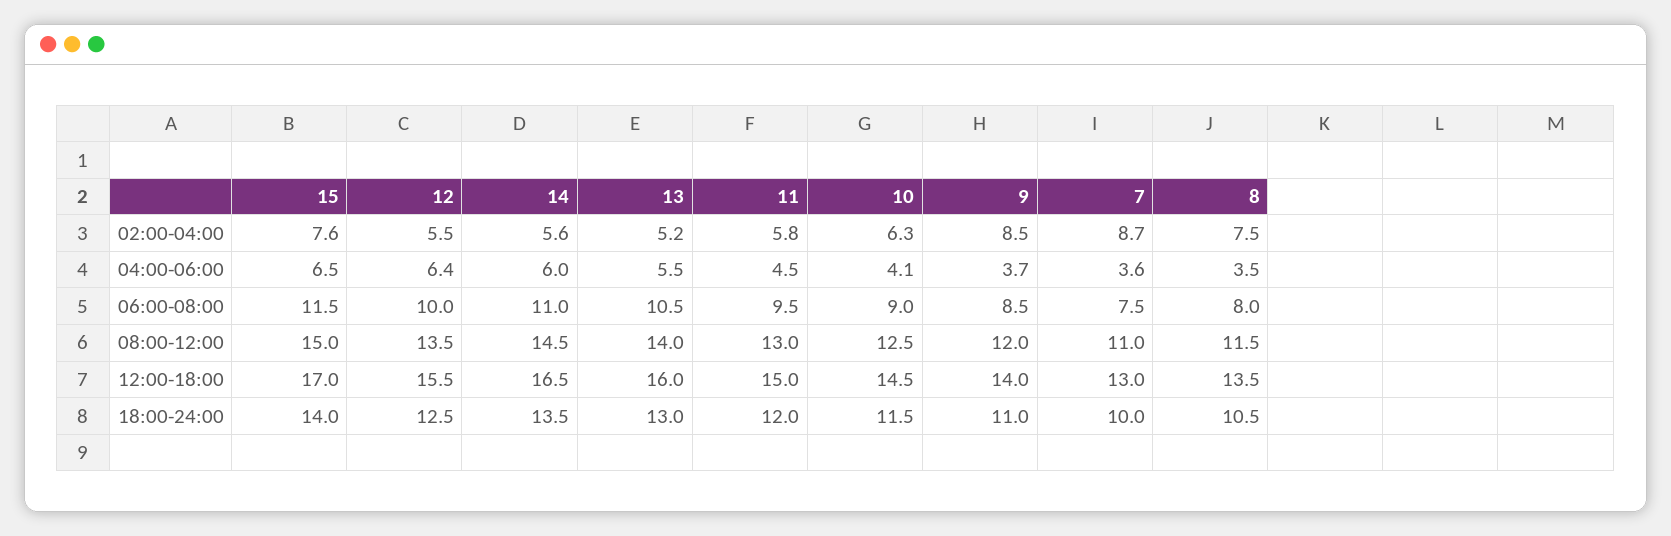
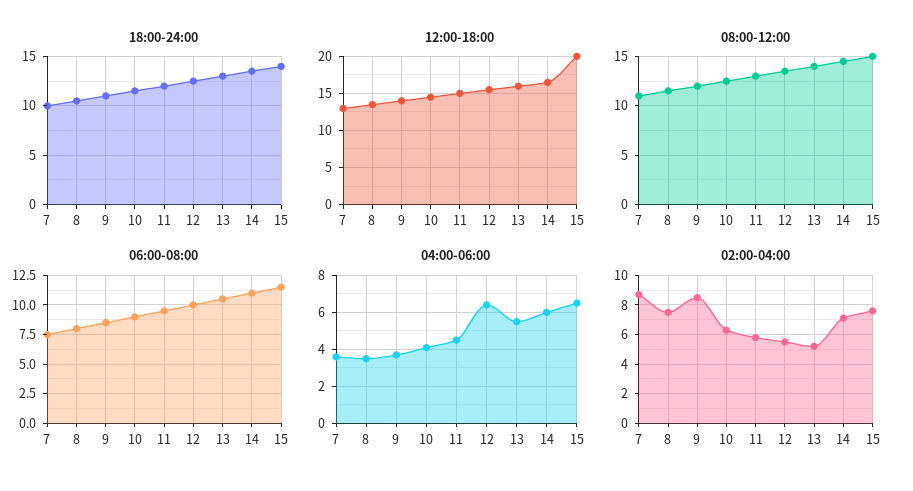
  {
    "02:00-04:00": {
      "15": 7.6,
      "12": 5.5,
-     "14": 5.6,
+     "14": 7,
      "13": 5.2,
      "11": 5.8,
      "10": 6.3,
      "9": 8.5,
      "7": 8.7,
      "8": 7.5
    },
    "04:00-06:00": {
      "15": 6.5,
      "12": 6.4,
      "14": 6,
      "13": 5.5,
      "11": 4.5,
      "10": 4.1,
      "9": 3.7,
      "7": 3.6,
      "8": 3.5
    },
    "06:00-08:00": {
      "15": 11.5,
      "12": 10,
      "14": 11,
      "13": 10.5,
      "11": 9.5,
      "10": 9,
      "9": 8.5,
      "7": 7.5,
      "8": 8
    },
    "08:00-12:00": {
      "15": 15,
      "12": 13.5,
      "14": 14.5,
      "13": 14,
      "11": 13,
      "10": 12.5,
      "9": 12,
      "7": 11,
      "8": 11.5
    },
    "12:00-18:00": {
-     "15": 17,
+     "15": 20,
      "12": 15.5,
      "14": 16.5,
      "13": 16,
      "11": 15,
      "10": 14.5,
      "9": 14,
      "7": 13,
      "8": 13.5
    },
    "18:00-24:00": {
      "15": 14,
      "12": 12.5,
      "14": 13.5,
      "13": 13,
      "11": 12,
      "10": 11.5,
      "9": 11,
      "7": 10,
      "8": 10.5
    }
  }

